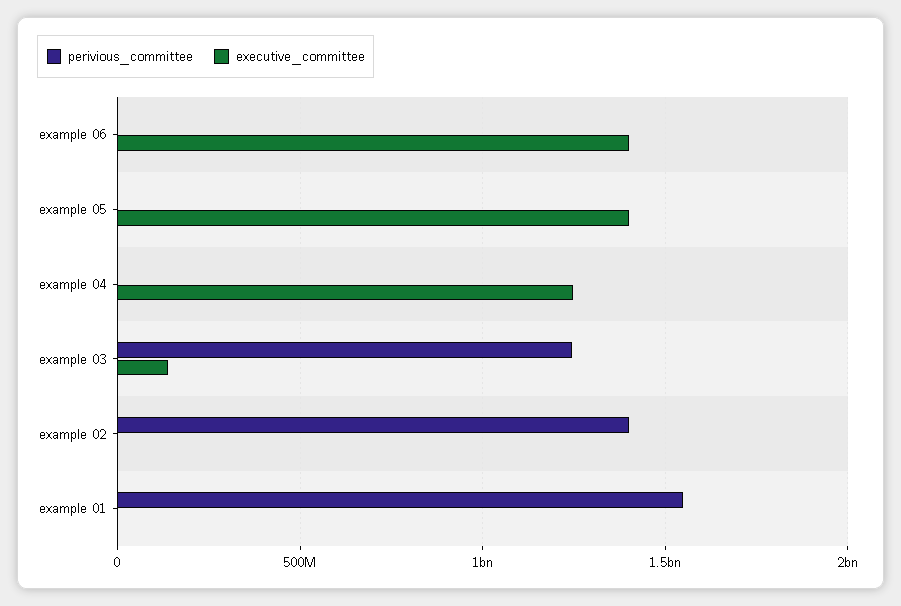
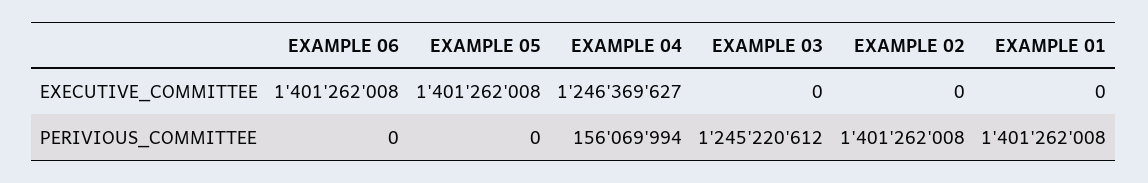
  {
    "perivious_committee": {
      "example 06": 0,
      "example 05": 0,
-     "example 04": 0,
+     "example 04": 156069994,
      "example 03": 1245220612,
      "example 02": 1401262008,
-     "example 01": 1550000000
+     "example 01": 1401262008
    },
    "executive_committee": {
      "example 06": 1401262008,
      "example 05": 1401262008,
      "example 04": 1246369627,
-     "example 03": 150000000,
+     "example 03": 0,
      "example 02": 0,
      "example 01": 0
    }
  }

